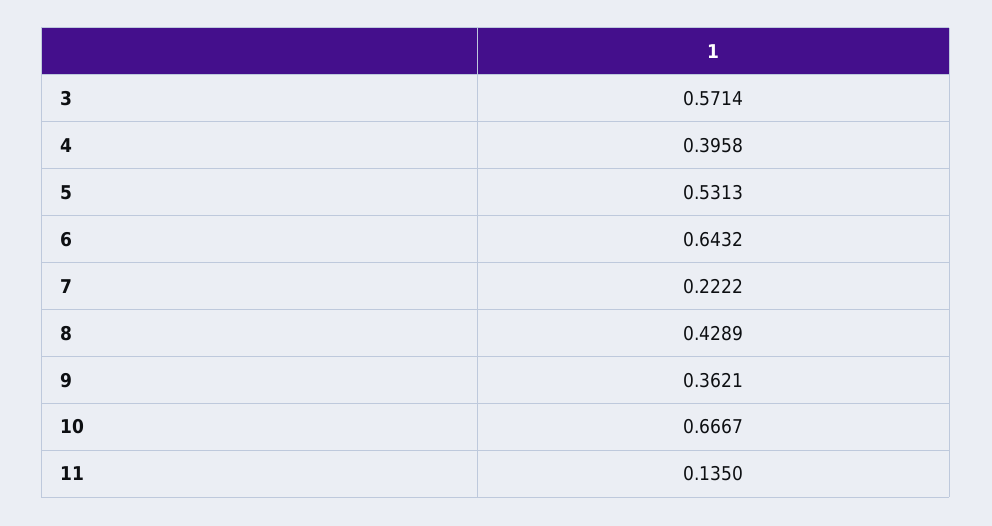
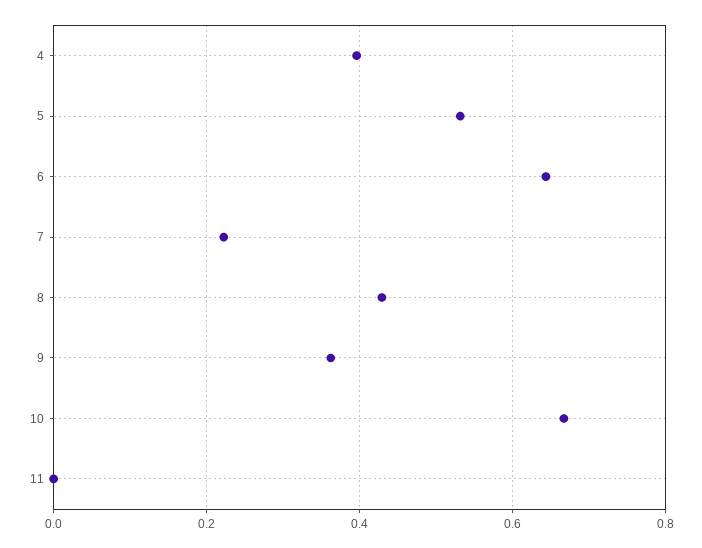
  {
-   "3": 0.5714,
    "4": 0.3958,
    "5": 0.5313,
    "6": 0.6432,
    "7": 0.2222,
    "8": 0.4289,
    "9": 0.3621,
    "10": 0.6667,
-   "11": 0.135
+   "11": 0
  }

